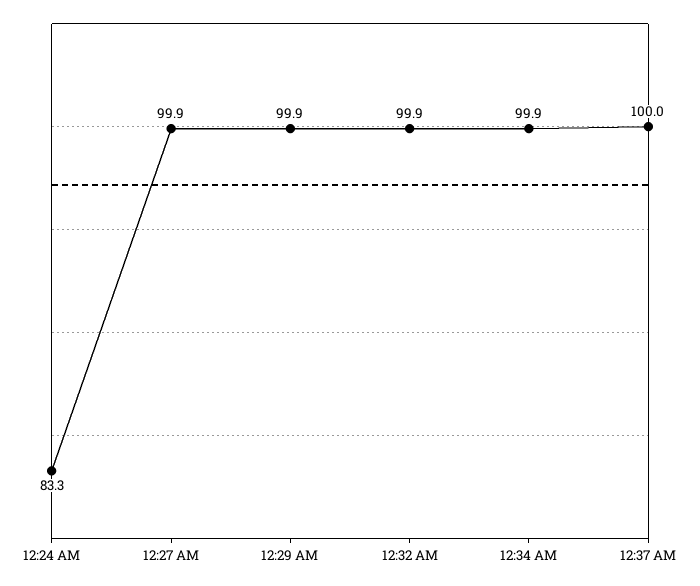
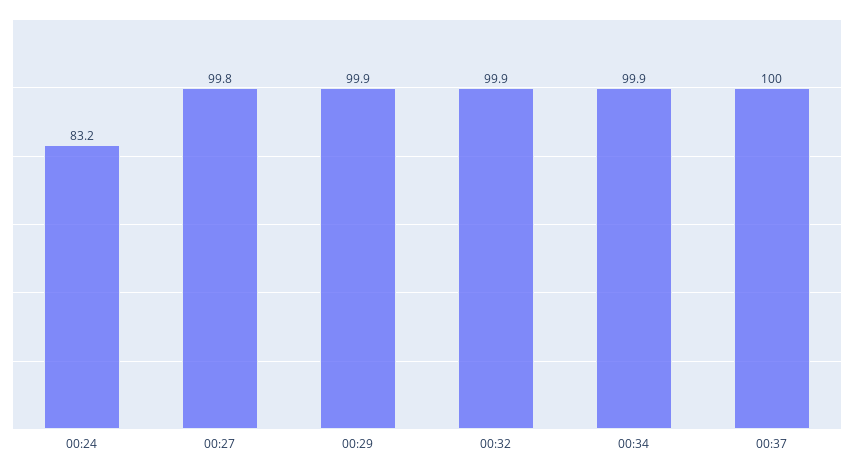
  {
-   "12:24 AM": 83.3,
+   "12:24 AM": 83.2,
-   "12:27 AM": 99.9,
+   "12:27 AM": 99.8,
    "12:29 AM": 99.9,
    "12:32 AM": 99.9,
    "12:34 AM": 99.9,
    "12:37 AM": 100
  }

